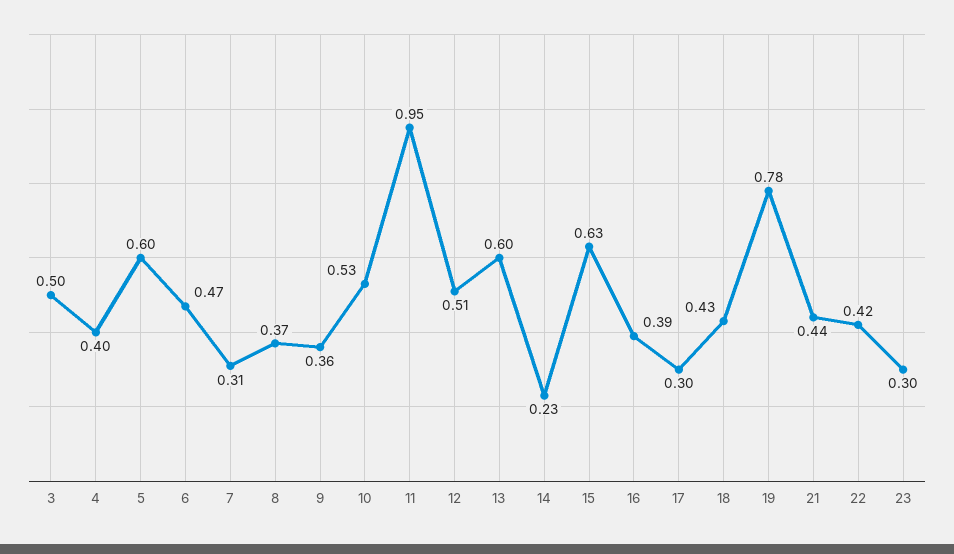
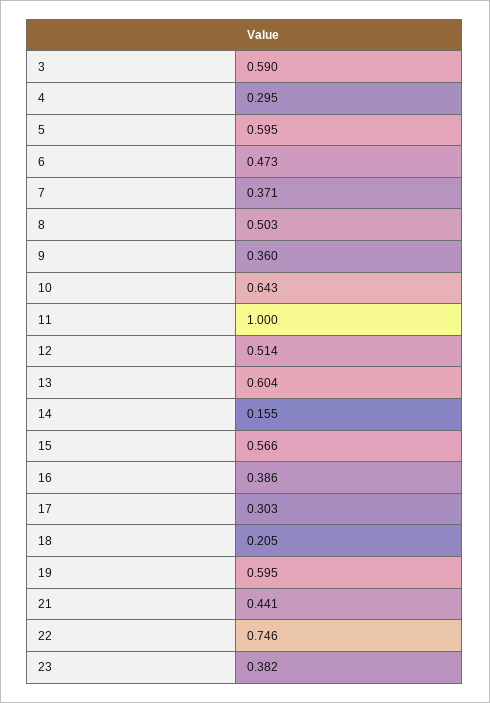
  {
-   "3": 0.5,
+   "3": 0.59,
-   "4": 0.4,
+   "4": 0.295,
    "5": 0.595,
    "6": 0.473,
-   "7": 0.31,
+   "7": 0.371,
-   "8": 0.37,
+   "8": 0.503,
    "9": 0.36,
-   "10": 0.53,
+   "10": 0.643,
-   "11": 0.95,
+   "11": 1,
    "12": 0.514,
    "13": 0.604,
-   "14": 0.23,
+   "14": 0.155,
-   "15": 0.63,
+   "15": 0.566,
    "16": 0.386,
    "17": 0.303,
-   "18": 0.43,
+   "18": 0.205,
-   "19": 0.78,
+   "19": 0.595,
    "21": 0.441,
-   "22": 0.42,
+   "22": 0.746,
-   "23": 0.3
+   "23": 0.382
  }

